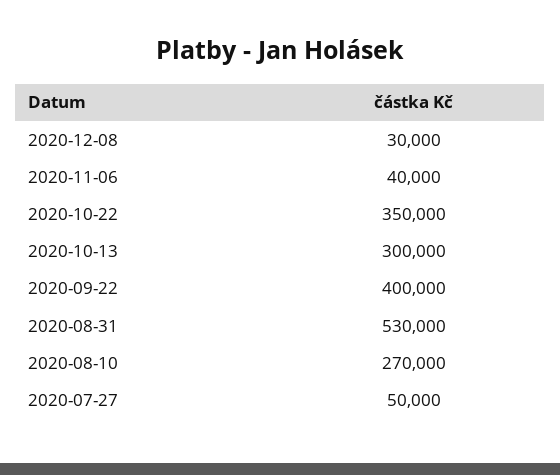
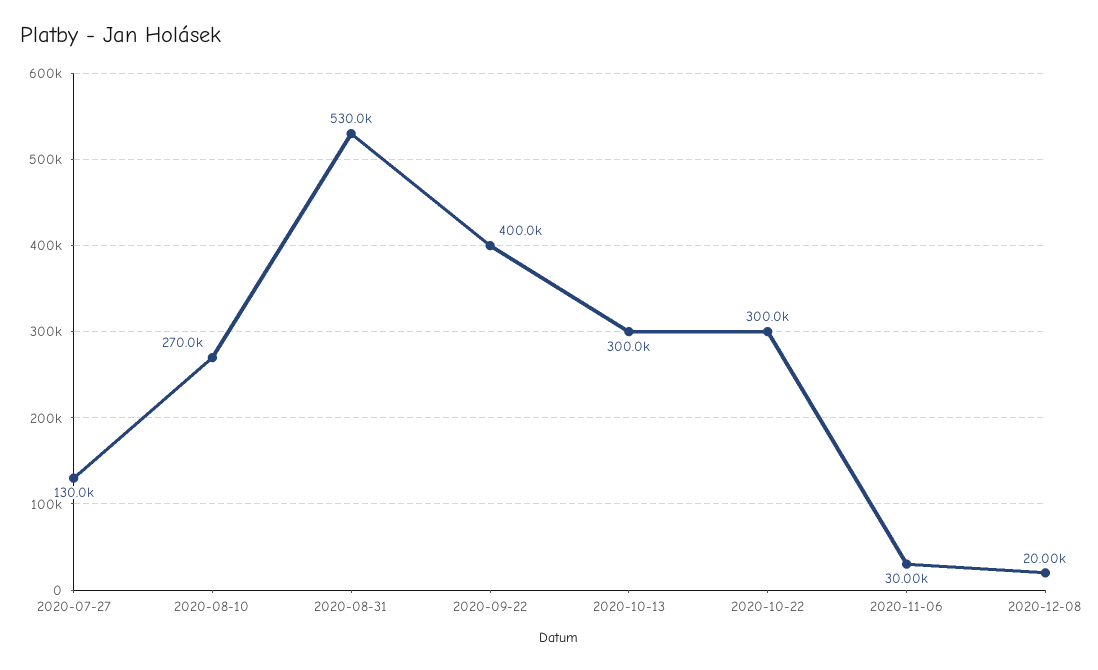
  {
-   "2020-12-08": 30000,
+   "2020-12-08": 20000,
-   "2020-11-06": 40000,
+   "2020-11-06": 30000,
-   "2020-10-22": 350000,
+   "2020-10-22": 300000,
    "2020-10-13": 300000,
    "2020-09-22": 400000,
    "2020-08-31": 530000,
    "2020-08-10": 270000,
-   "2020-07-27": 50000
+   "2020-07-27": 130000
  }

